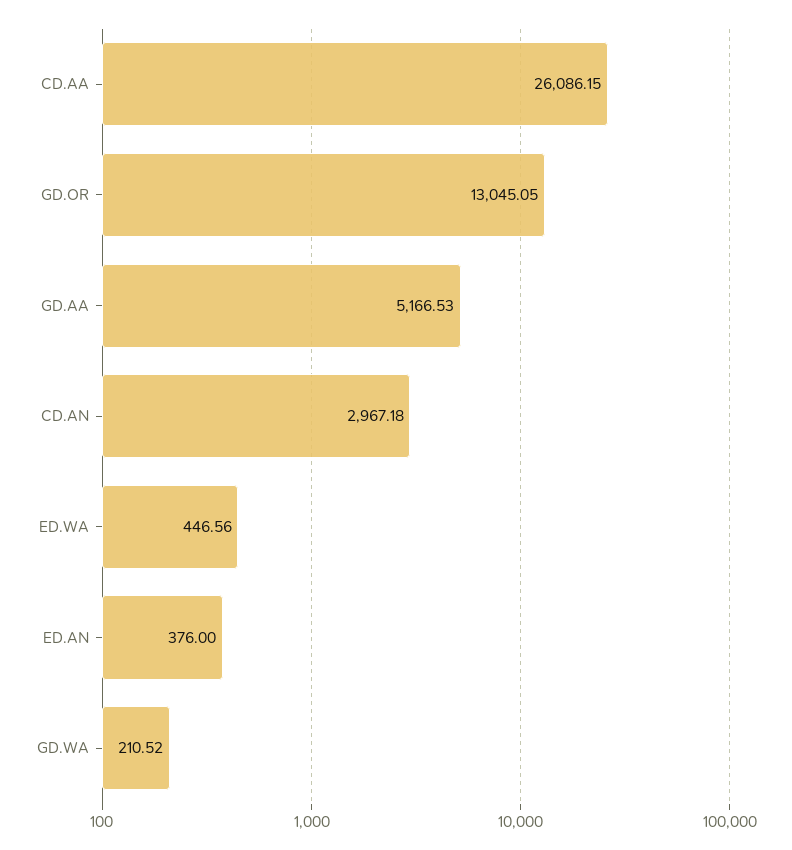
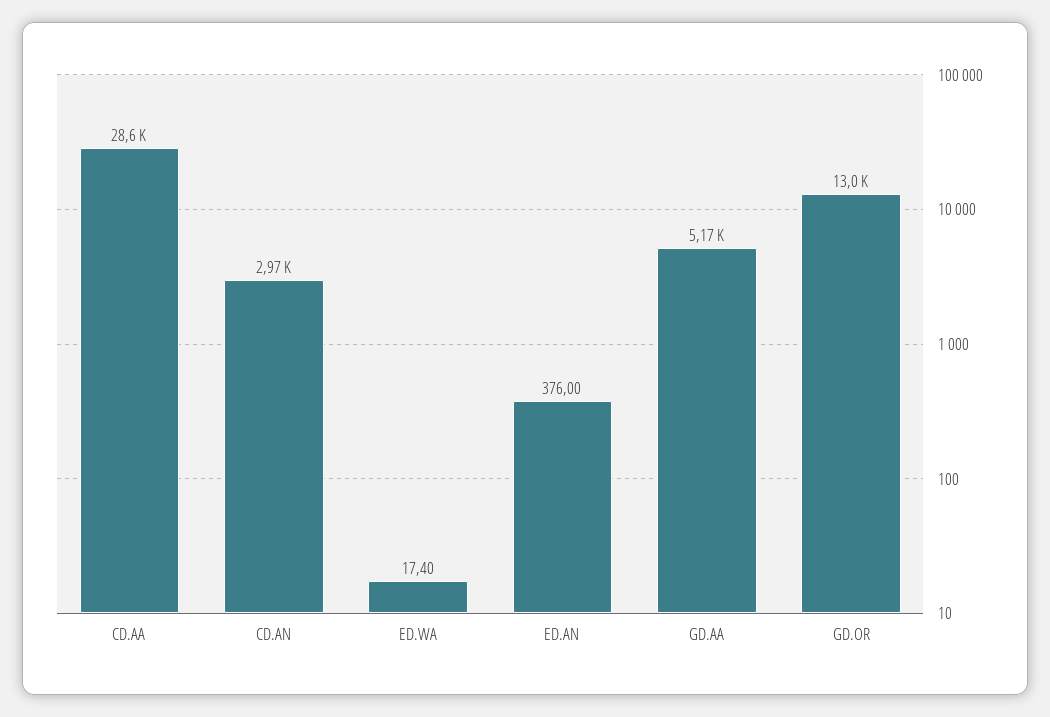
  {
-   "CD.AA": 26086.15,
+   "CD.AA": 28600,
    "GD.OR": 13045.05,
    "GD.AA": 5166.53,
    "CD.AN": 2967.18,
-   "ED.WA": 446.56,
+   "ED.WA": 17.4,
-   "ED.AN": 376,
+   "ED.AN": 376
-   "GD.WA": 210.52
  }

